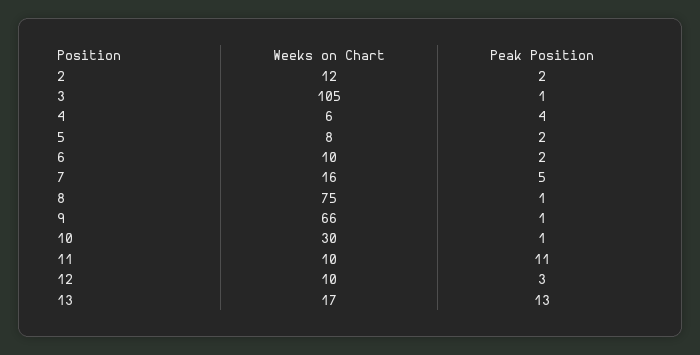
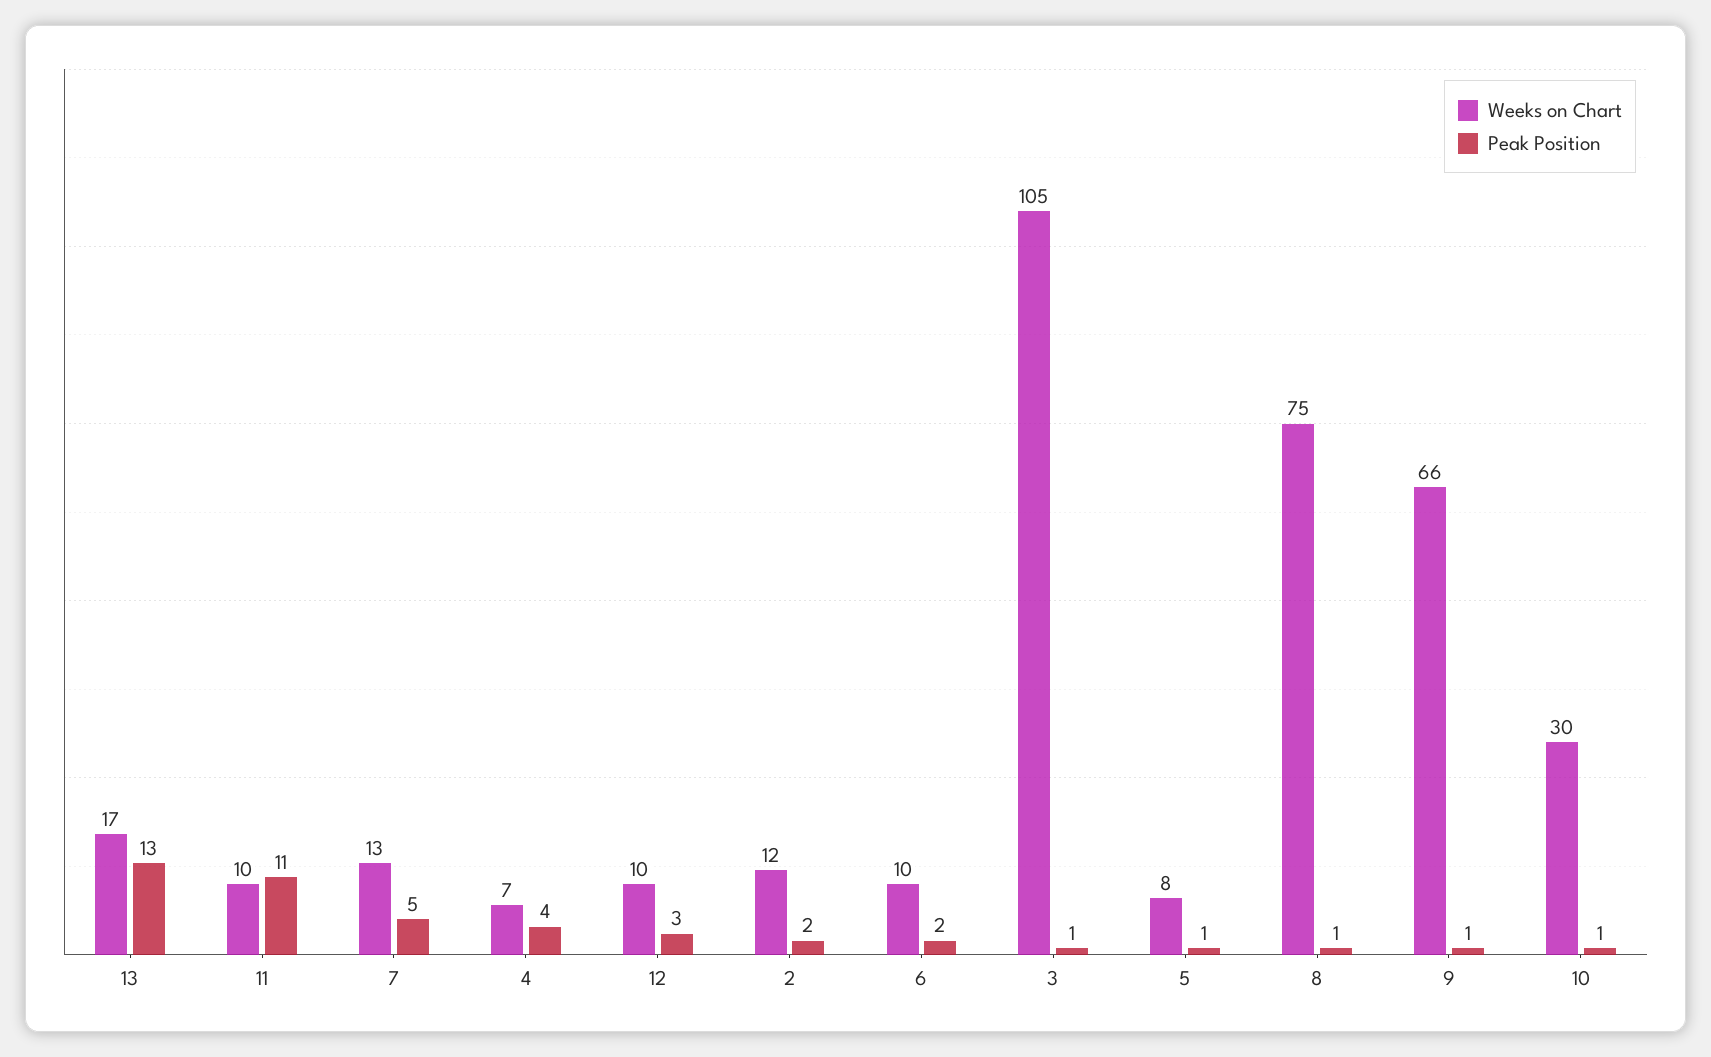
  {
    "Weeks on Chart": {
      "2": 12,
      "3": 105,
-     "4": 6,
+     "4": 7,
      "5": 8,
      "6": 10,
-     "7": 16,
+     "7": 13,
      "8": 75,
      "9": 66,
      "10": 30,
      "11": 10,
      "12": 10,
      "13": 17
    },
    "Peak Position": {
      "2": 2,
      "3": 1,
      "4": 4,
-     "5": 2,
+     "5": 1,
      "6": 2,
      "7": 5,
      "8": 1,
      "9": 1,
      "10": 1,
      "11": 11,
      "12": 3,
      "13": 13
    }
  }

